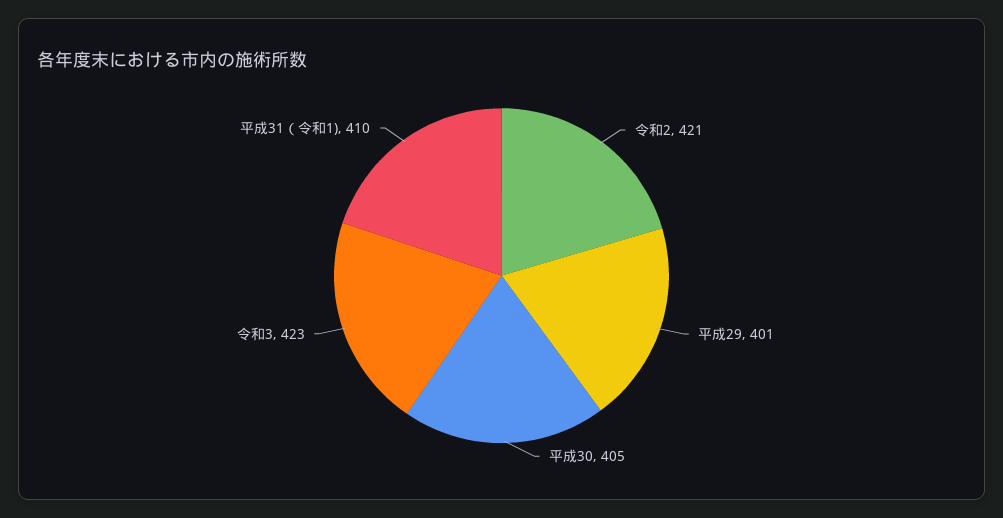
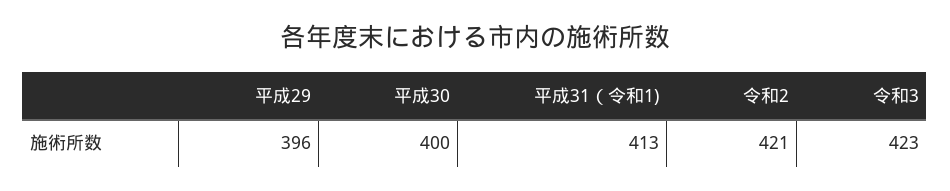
  {
    "令和2": 421,
-   "平成29": 401,
+   "平成29": 396,
-   "平成30": 405,
+   "平成30": 400,
    "令和3": 423,
-   "平成31（令和1)": 410
+   "平成31（令和1)": 413
  }

